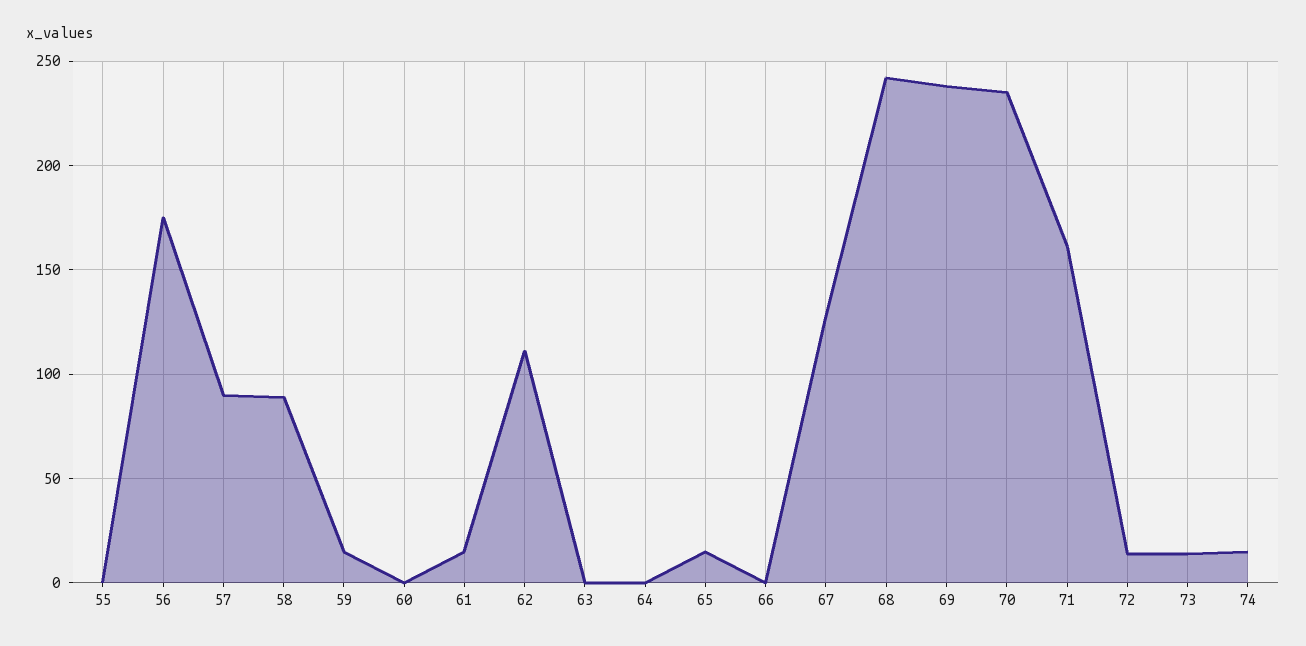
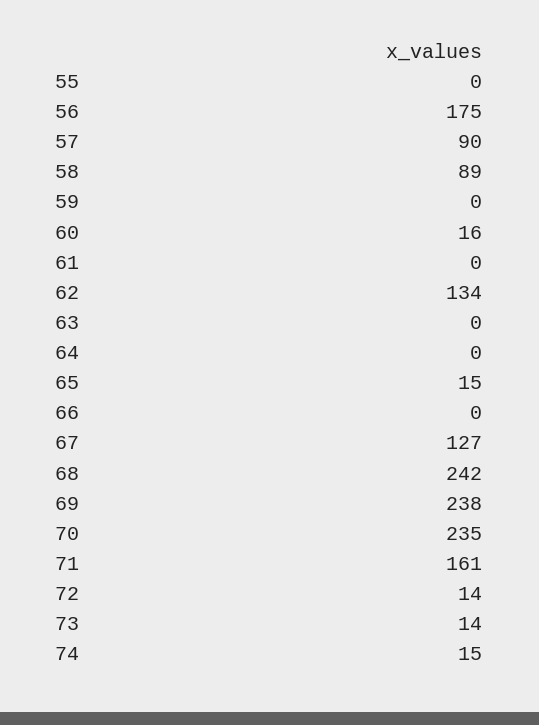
  {
    "55": 0,
    "56": 175,
    "57": 90,
    "58": 89,
-   "59": 15,
+   "59": 0,
-   "60": 0,
+   "60": 16,
-   "61": 15,
+   "61": 0,
-   "62": 110,
+   "62": 134,
    "63": 0,
    "64": 0,
    "65": 15,
    "66": 0,
    "67": 127,
    "68": 242,
    "69": 238,
    "70": 235,
    "71": 161,
    "72": 14,
    "73": 14,
    "74": 15
  }

